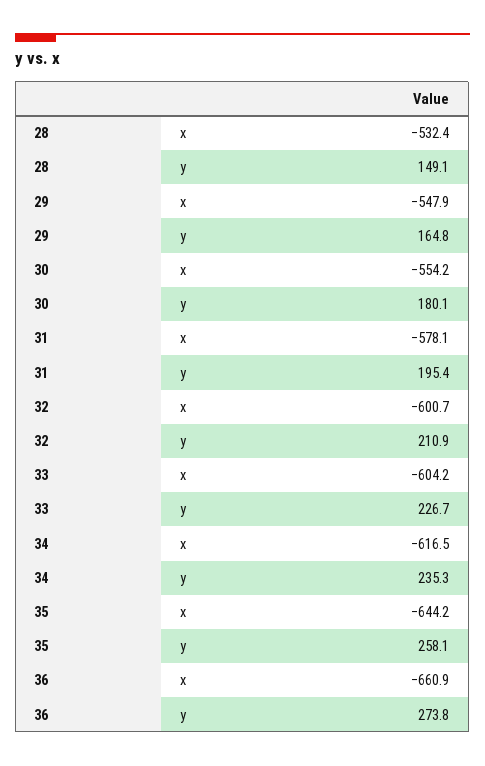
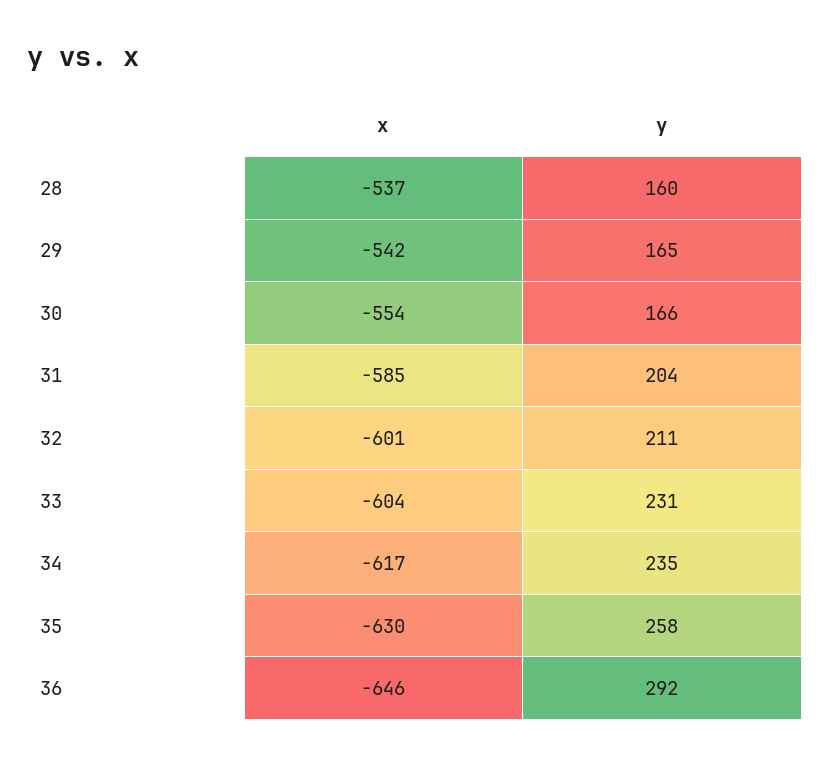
  {
    "28": {
-     "x": -532.4,
+     "x": -537,
-     "y": 149.1
+     "y": 160
    },
    "29": {
-     "x": -547.9,
+     "x": -542,
      "y": 164.8
    },
    "30": {
      "x": -554.2,
-     "y": 180.1
+     "y": 166
    },
    "31": {
-     "x": -578.1,
+     "x": -585,
-     "y": 195.4
+     "y": 204
    },
    "32": {
      "x": -600.7,
      "y": 210.9
    },
    "33": {
      "x": -604.2,
-     "y": 226.7
+     "y": 231
    },
    "34": {
      "x": -616.5,
      "y": 235.3
    },
    "35": {
-     "x": -644.2,
+     "x": -630,
      "y": 258.1
    },
    "36": {
-     "x": -660.9,
+     "x": -646,
-     "y": 273.8
+     "y": 292
    }
  }

